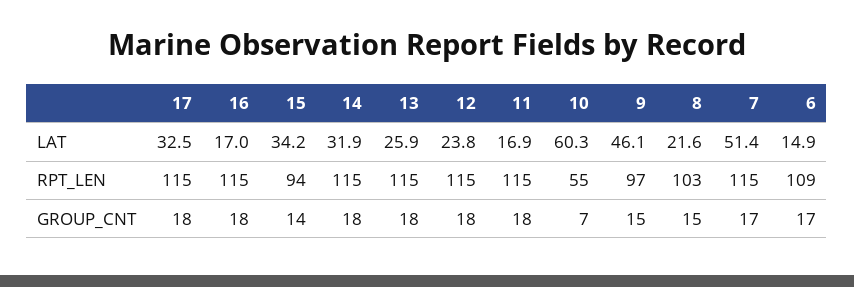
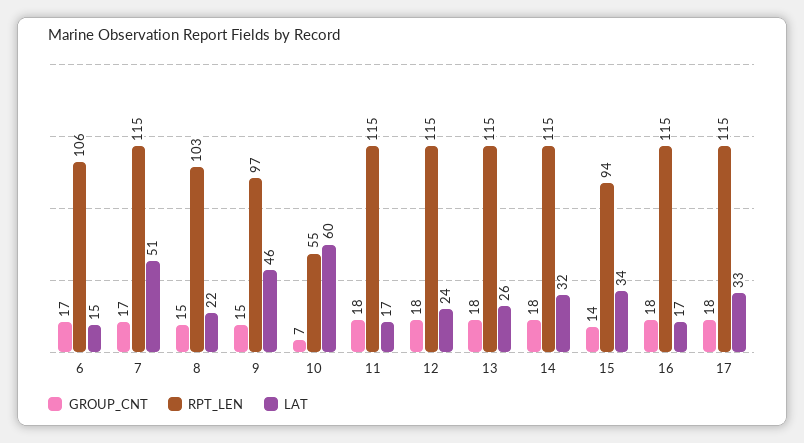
  {
    "LAT": {
      "17": 32.5,
      "16": 17,
      "15": 34.2,
      "14": 31.9,
      "13": 25.9,
      "12": 23.8,
      "11": 16.9,
      "10": 60.3,
      "9": 46.1,
      "8": 21.6,
      "7": 51.4,
      "6": 14.9
    },
    "RPT_LEN": {
      "17": 115,
      "16": 115,
      "15": 94,
      "14": 115,
      "13": 115,
      "12": 115,
      "11": 115,
      "10": 55,
      "9": 97,
      "8": 103,
      "7": 115,
-     "6": 109
+     "6": 106
    },
    "GROUP_CNT": {
      "17": 18,
      "16": 18,
      "15": 14,
      "14": 18,
      "13": 18,
      "12": 18,
      "11": 18,
      "10": 7,
      "9": 15,
      "8": 15,
      "7": 17,
      "6": 17
    }
  }

